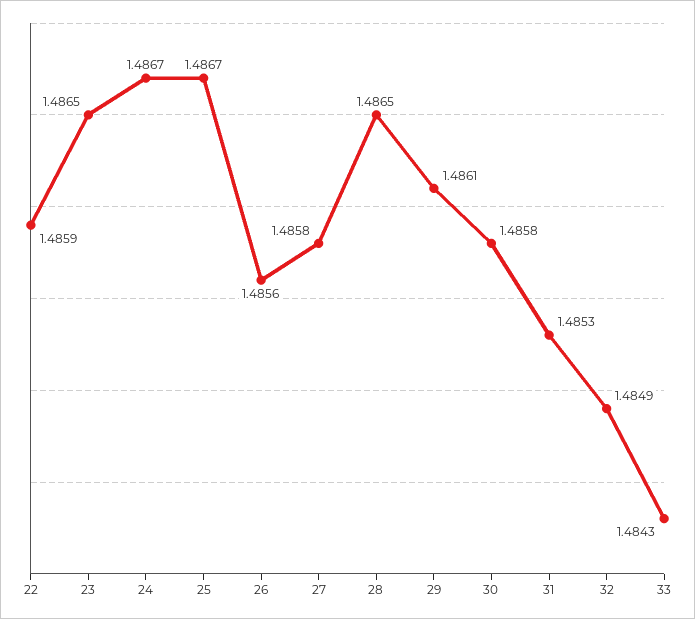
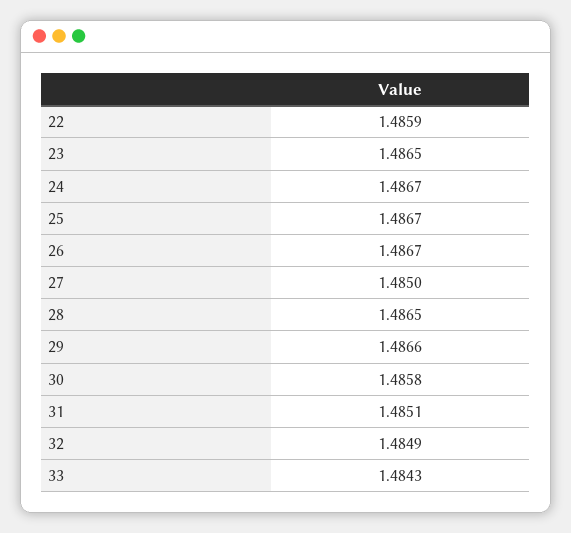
  {
    "22": 1.4859,
    "23": 1.4865,
    "24": 1.4867,
    "25": 1.4867,
-   "26": 1.4856,
+   "26": 1.4867,
-   "27": 1.4858,
+   "27": 1.485,
    "28": 1.4865,
-   "29": 1.4861,
+   "29": 1.4866,
    "30": 1.4858,
-   "31": 1.4853,
+   "31": 1.4851,
    "32": 1.4849,
    "33": 1.4843
  }

